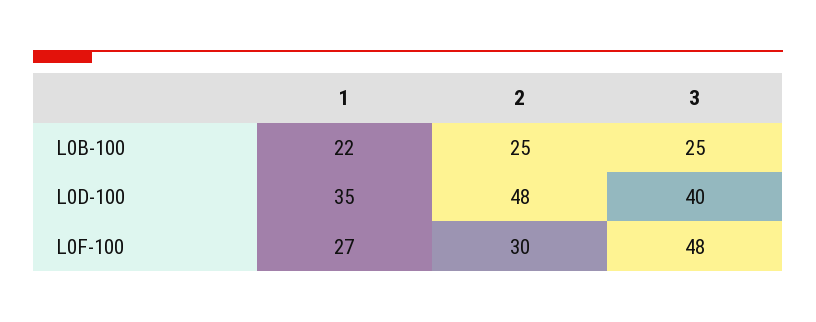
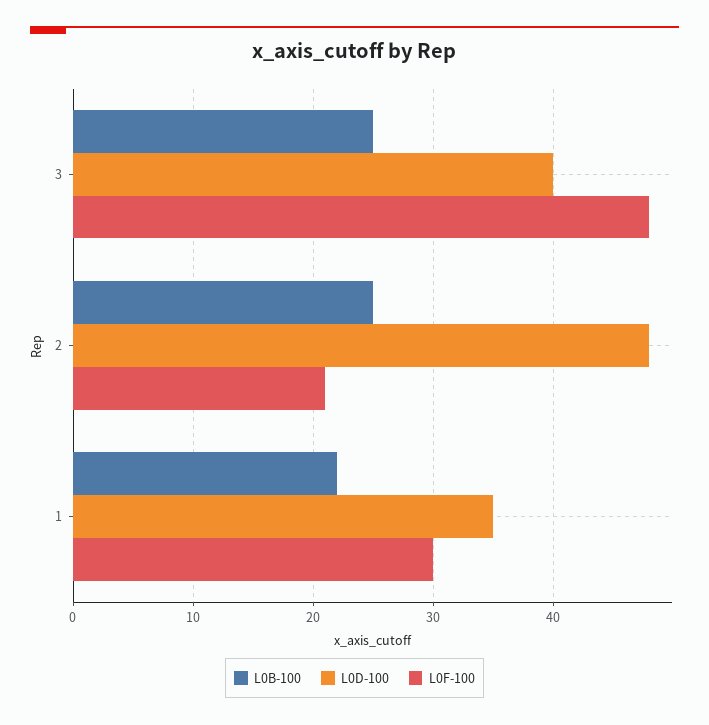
  {
    "L0B-100": {
      "1": 22,
      "2": 25,
      "3": 25
    },
    "L0D-100": {
      "1": 35,
      "2": 48,
      "3": 40
    },
    "L0F-100": {
-     "1": 27,
+     "1": 30,
-     "2": 30,
+     "2": 21,
      "3": 48
    }
  }

